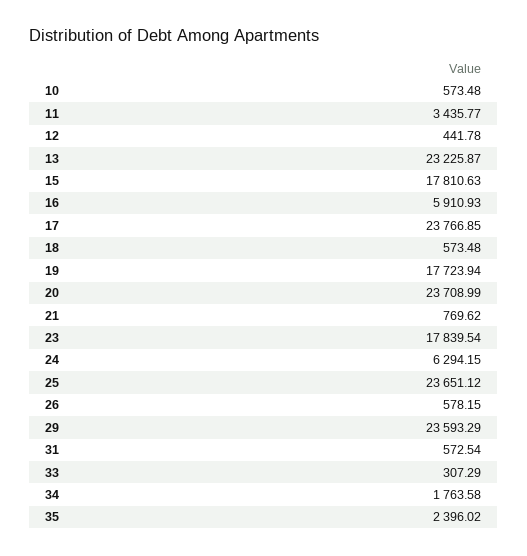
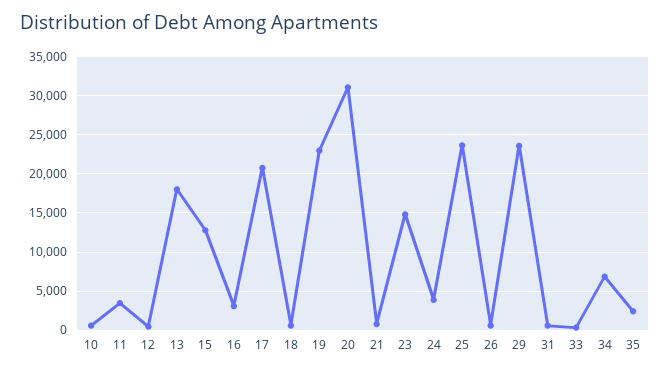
  {
    "10": 573.48,
    "11": 3435.77,
    "12": 441.78,
-   "13": 23225.87,
+   "13": 18000,
-   "15": 17810.63,
+   "15": 13000,
-   "16": 5910.93,
+   "16": 3000,
-   "17": 23766.85,
+   "17": 21000,
    "18": 573.48,
-   "19": 17723.94,
+   "19": 23000,
-   "20": 23708.99,
+   "20": 31000,
    "21": 769.62,
-   "23": 17839.54,
+   "23": 15000,
-   "24": 6294.15,
+   "24": 4000,
    "25": 23651.12,
    "26": 578.15,
    "29": 23593.29,
    "31": 572.54,
    "33": 307.29,
-   "34": 1763.58,
+   "34": 7000,
    "35": 2396.02
  }

